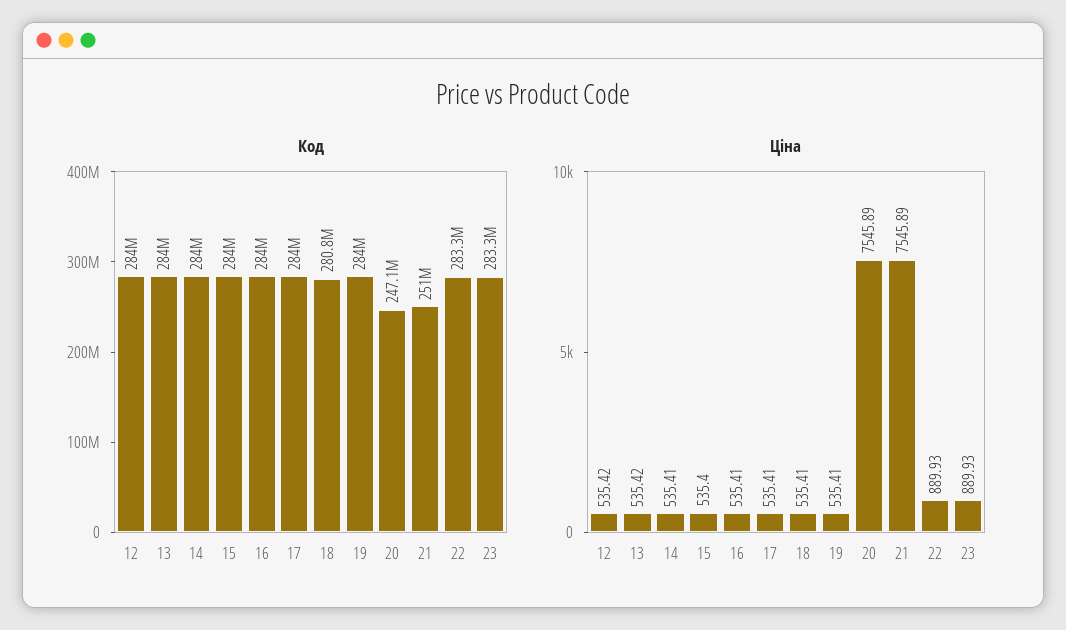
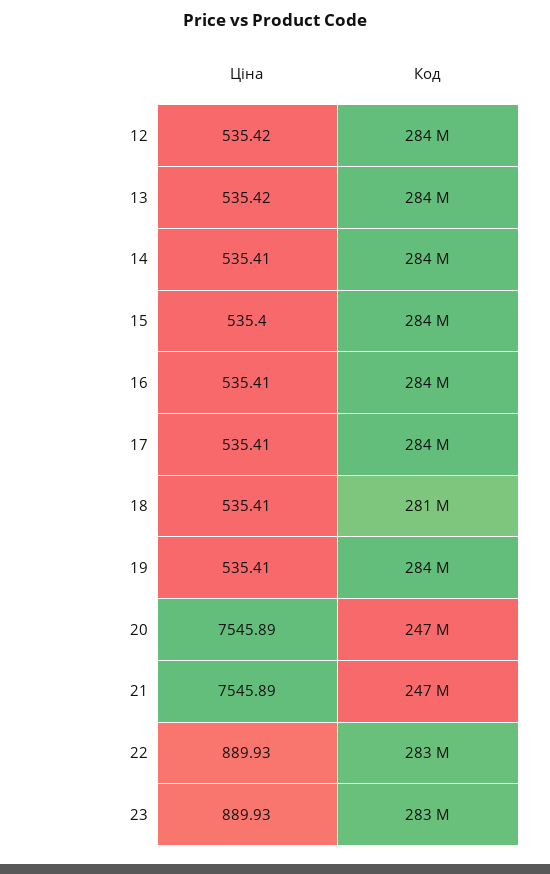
  {
    "Код": {
      "12": 284000000,
      "13": 284000000,
      "14": 284000000,
      "15": 284000000,
      "16": 284000000,
      "17": 284000000,
      "18": 280800000,
      "19": 284000000,
      "20": 247100000,
-     "21": 251000000,
+     "21": 247000000,
      "22": 283300000,
      "23": 283300000
    },
    "Ціна": {
      "12": 535.42,
      "13": 535.42,
      "14": 535.41,
      "15": 535.4,
      "16": 535.41,
      "17": 535.41,
      "18": 535.41,
      "19": 535.41,
      "20": 7545.89,
      "21": 7545.89,
      "22": 889.93,
      "23": 889.93
    }
  }

